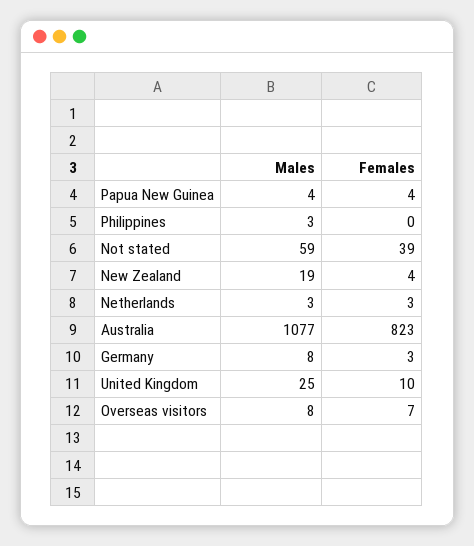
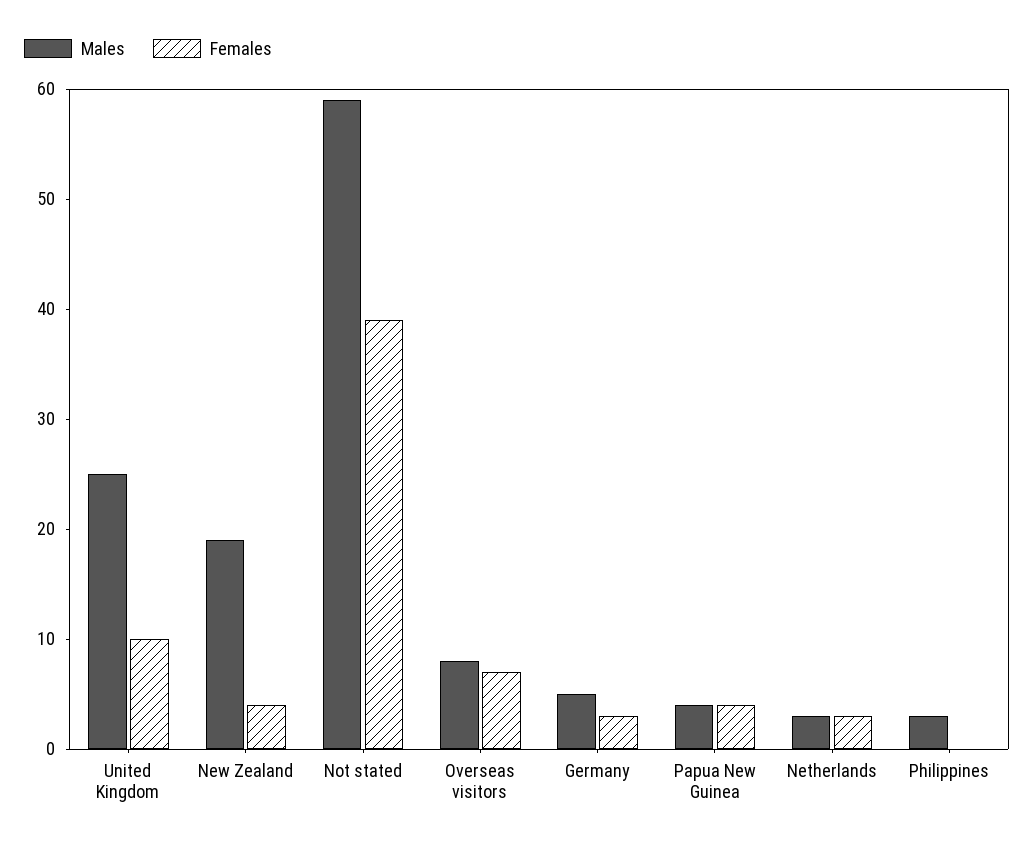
  {
    "Males": {
      "Papua New Guinea": 4,
      "Philippines": 3,
      "Not stated": 59,
      "New Zealand": 19,
      "Netherlands": 3,
-     "Australia": 1077,
-     "Germany": 8,
+     "Germany": 5,
      "United Kingdom": 25,
      "Overseas visitors": 8
    },
    "Females": {
      "Papua New Guinea": 4,
      "Philippines": 0,
      "Not stated": 39,
      "New Zealand": 4,
      "Netherlands": 3,
-     "Australia": 823,
      "Germany": 3,
      "United Kingdom": 10,
      "Overseas visitors": 7
    }
  }

